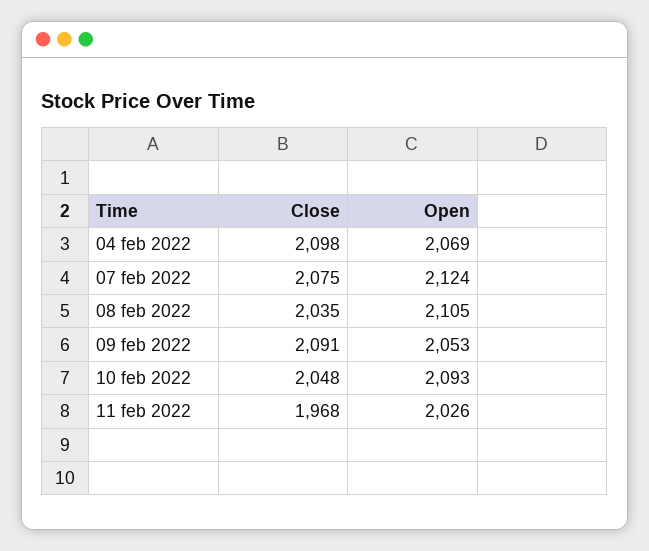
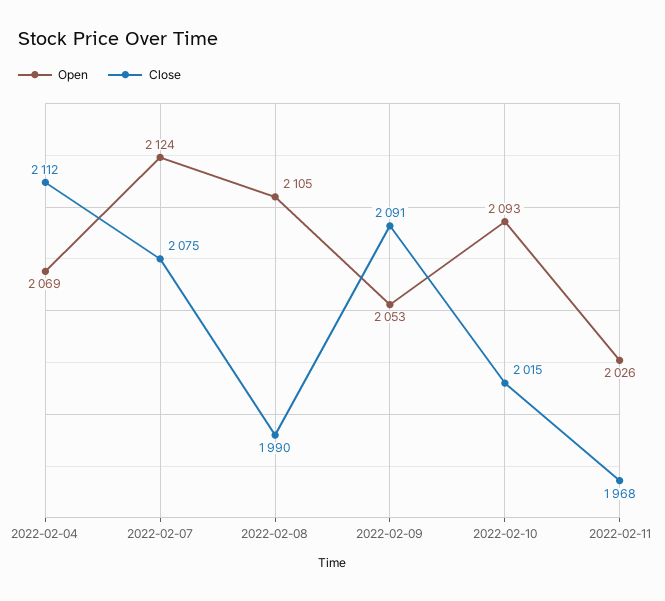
  {
    "Close": {
-     "04 feb 2022": 2098,
+     "04 feb 2022": 2112,
      "07 feb 2022": 2075,
-     "08 feb 2022": 2035,
+     "08 feb 2022": 1990,
      "09 feb 2022": 2091,
-     "10 feb 2022": 2048,
+     "10 feb 2022": 2015,
      "11 feb 2022": 1968
    },
    "Open": {
      "04 feb 2022": 2069,
      "07 feb 2022": 2124,
      "08 feb 2022": 2105,
      "09 feb 2022": 2053,
      "10 feb 2022": 2093,
      "11 feb 2022": 2026
    }
  }

